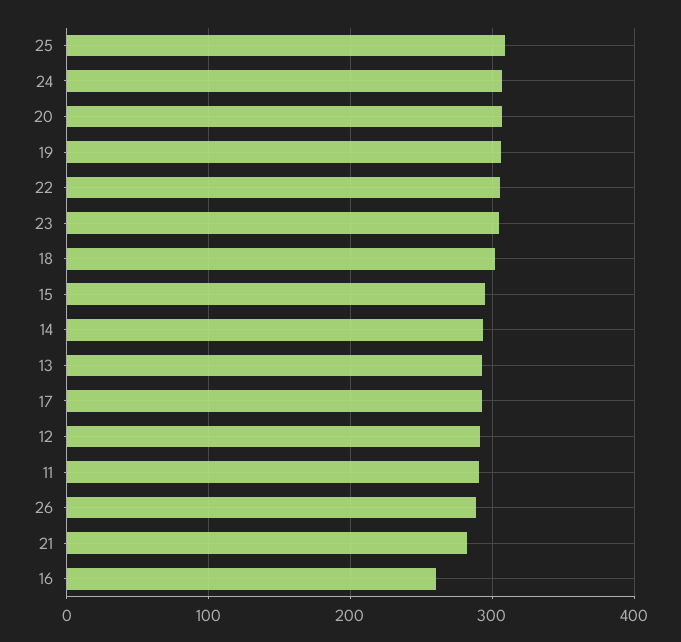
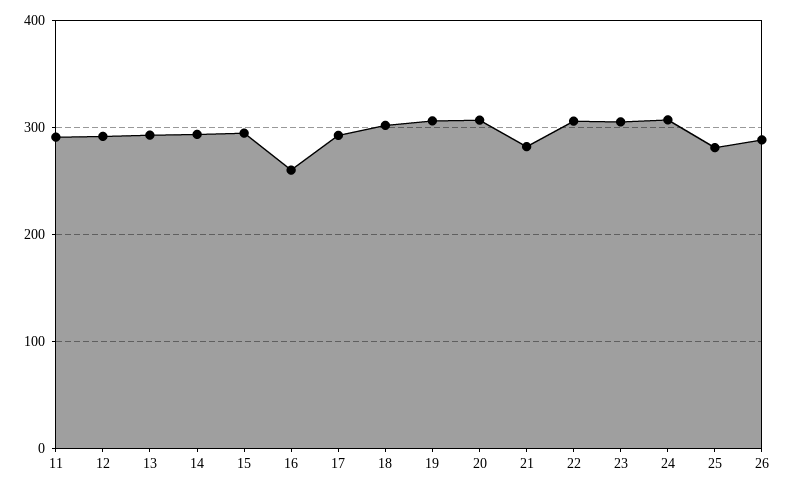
  {
-   "25": 310,
+   "25": 280,
    "24": 310,
    "20": 310,
    "19": 310,
    "22": 310,
    "23": 310,
    "18": 300,
    "15": 290,
    "14": 290,
    "13": 290,
    "17": 290,
    "12": 290,
    "11": 290,
    "26": 290,
    "21": 280,
    "16": 260
  }

